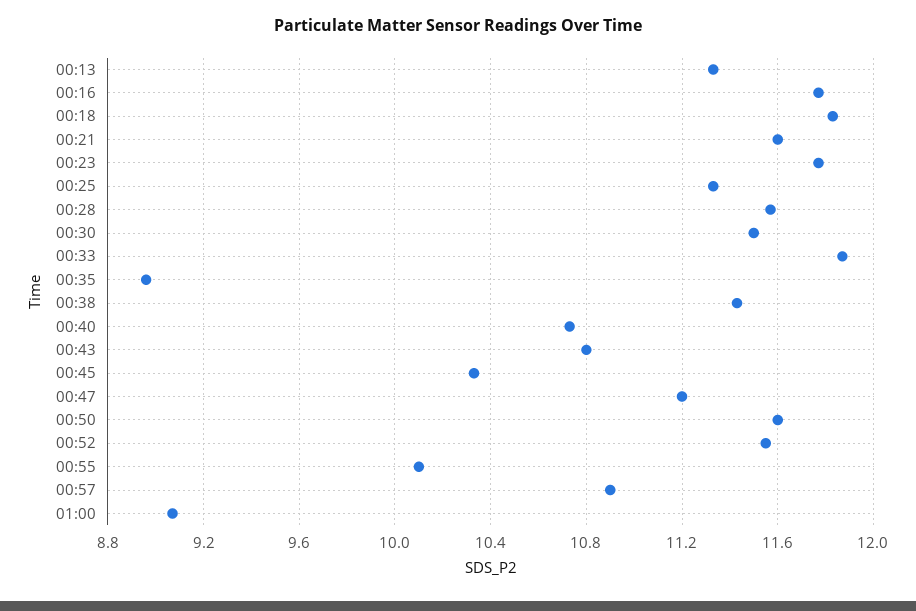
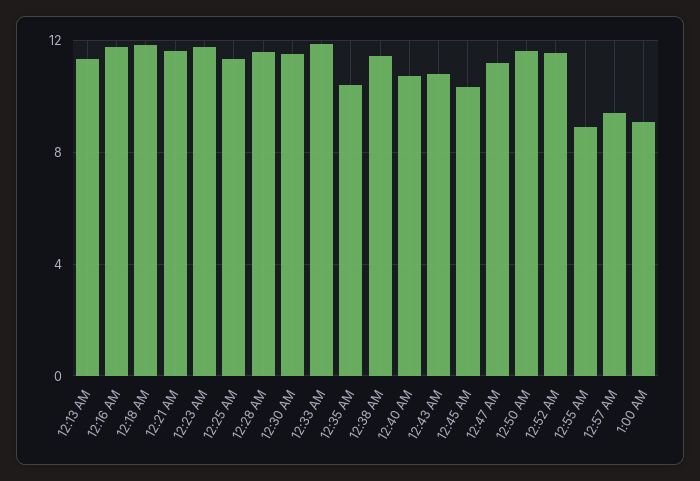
  {
    "00:13": 11.35,
    "00:16": 11.75,
    "00:18": 11.85,
    "00:21": 11.6,
    "00:23": 11.75,
    "00:25": 11.35,
    "00:28": 11.55,
    "00:30": 11.5,
    "00:33": 11.85,
-   "00:35": 8.95,
+   "00:35": 10.5,
    "00:38": 11.45,
    "00:40": 10.75,
    "00:43": 10.8,
    "00:45": 10.35,
    "00:47": 11.2,
    "00:50": 11.6,
    "00:52": 11.55,
-   "00:55": 10.1,
+   "00:55": 9,
-   "00:57": 10.9,
+   "00:57": 9.5,
    "01:00": 9.05
  }

